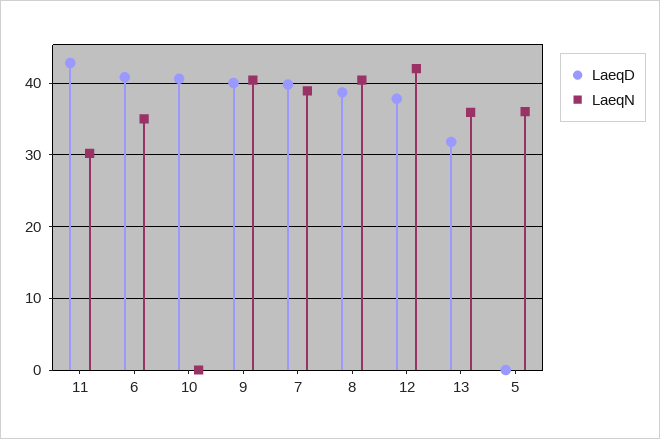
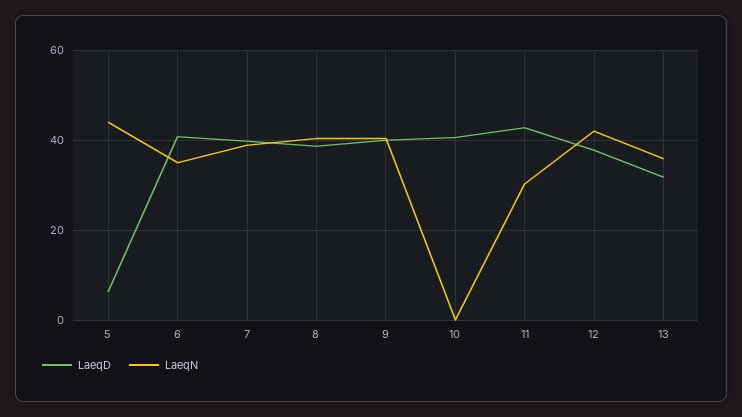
  {
    "LaeqD": {
      "11": 43,
      "6": 41,
      "10": 41,
      "9": 40,
      "7": 40,
      "8": 39,
      "12": 38,
      "13": 32,
-     "5": 0
+     "5": 6
    },
    "LaeqN": {
      "11": 30,
      "6": 35,
      "10": 0,
      "9": 40,
      "7": 39,
      "8": 40,
      "12": 42,
      "13": 36,
-     "5": 36
+     "5": 44
    }
  }

